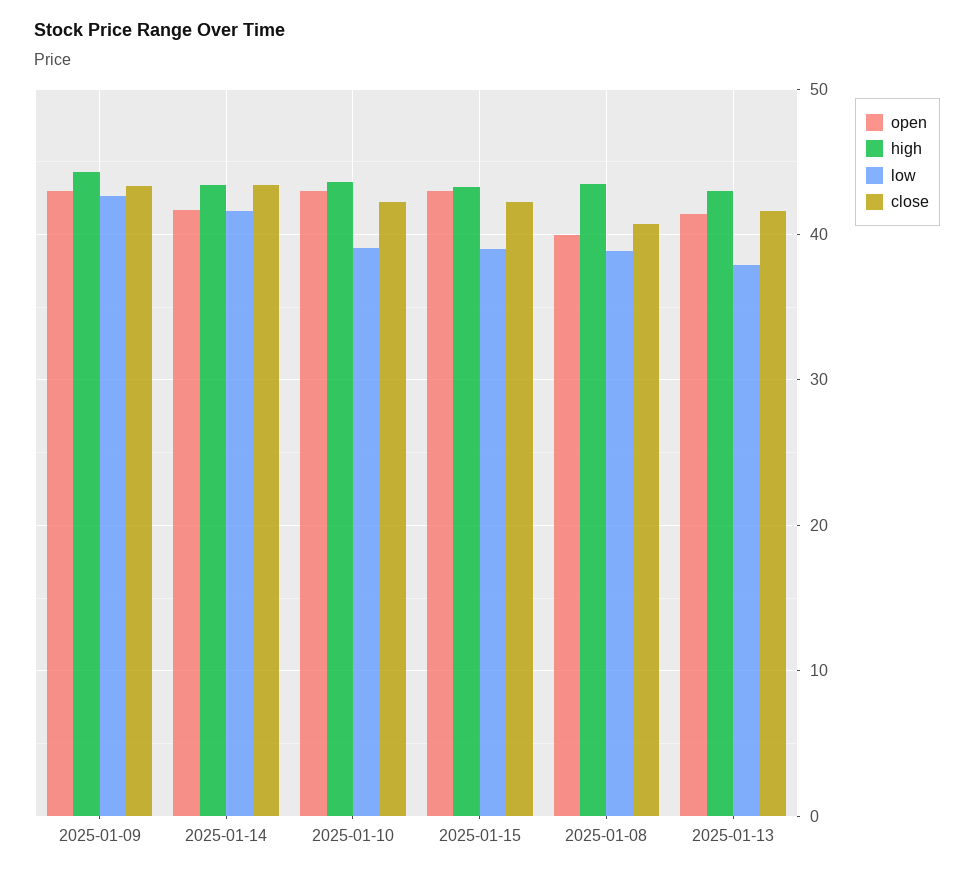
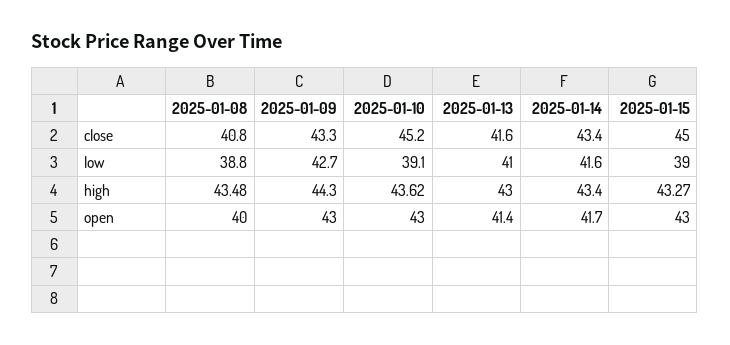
  {
    "open": {
      "2025-01-09": 43,
      "2025-01-14": 41.7,
      "2025-01-10": 43,
      "2025-01-15": 43,
      "2025-01-08": 40,
      "2025-01-13": 41.4
    },
    "high": {
      "2025-01-09": 44.3,
      "2025-01-14": 43.4,
      "2025-01-10": 43.62,
      "2025-01-15": 43.27,
      "2025-01-08": 43.48,
      "2025-01-13": 43
    },
    "low": {
      "2025-01-09": 42.7,
      "2025-01-14": 41.6,
      "2025-01-10": 39.1,
      "2025-01-15": 39,
      "2025-01-08": 38.8,
-     "2025-01-13": 38
+     "2025-01-13": 41
    },
    "close": {
      "2025-01-09": 43.3,
      "2025-01-14": 43.4,
-     "2025-01-10": 42,
+     "2025-01-10": 45.2,
-     "2025-01-15": 42,
+     "2025-01-15": 45,
      "2025-01-08": 40.8,
      "2025-01-13": 41.6
    }
  }

